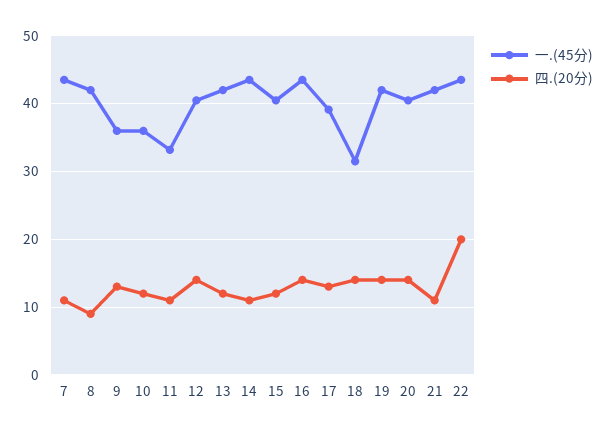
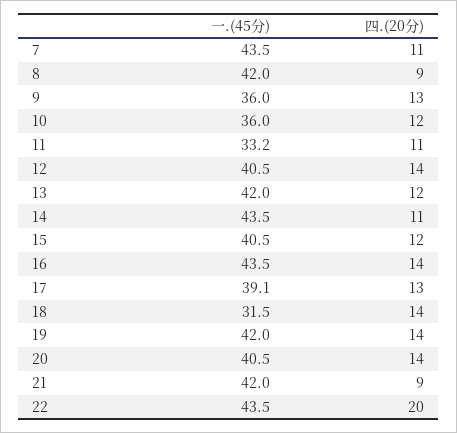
  {
    "一.(45分)": {
      "7": 43.5,
      "8": 42,
      "9": 36,
      "10": 36,
      "11": 33.2,
      "12": 40.5,
      "13": 42,
      "14": 43.5,
      "15": 40.5,
      "16": 43.5,
      "17": 39.1,
      "18": 31.5,
      "19": 42,
      "20": 40.5,
      "21": 42,
      "22": 43.5
    },
    "四.(20分)": {
      "7": 11,
      "8": 9,
      "9": 13,
      "10": 12,
      "11": 11,
      "12": 14,
      "13": 12,
      "14": 11,
      "15": 12,
      "16": 14,
      "17": 13,
      "18": 14,
      "19": 14,
      "20": 14,
-     "21": 11,
+     "21": 9,
      "22": 20
    }
  }

